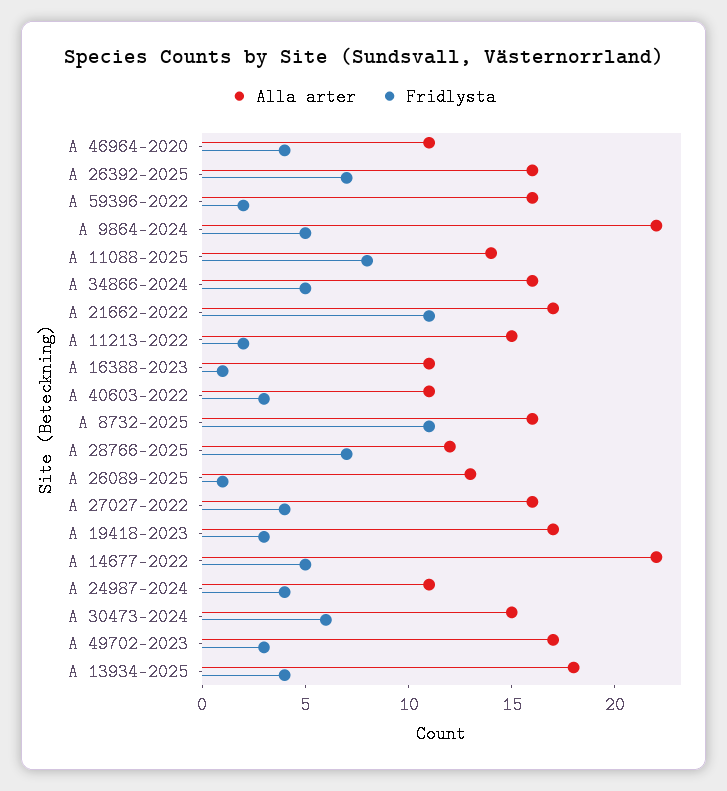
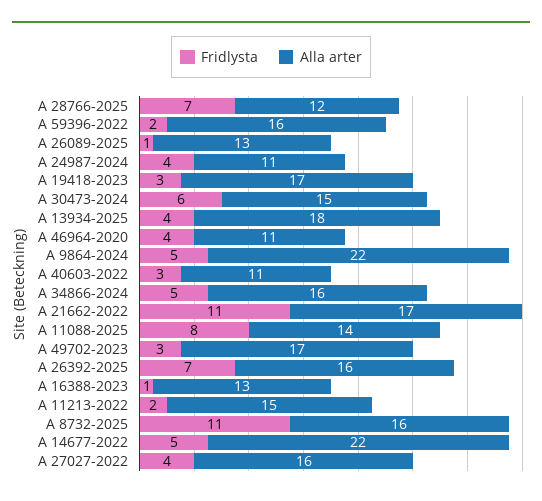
  {
    "Alla arter": {
      "A 46964-2020": 11,
      "A 26392-2025": 16,
      "A 59396-2022": 16,
      "A 9864-2024": 22,
      "A 11088-2025": 14,
      "A 34866-2024": 16,
      "A 21662-2022": 17,
      "A 11213-2022": 15,
-     "A 16388-2023": 11,
+     "A 16388-2023": 13,
      "A 40603-2022": 11,
      "A 8732-2025": 16,
      "A 28766-2025": 12,
      "A 26089-2025": 13,
      "A 27027-2022": 16,
      "A 19418-2023": 17,
      "A 14677-2022": 22,
      "A 24987-2024": 11,
      "A 30473-2024": 15,
      "A 49702-2023": 17,
      "A 13934-2025": 18
    },
    "Fridlysta": {
      "A 46964-2020": 4,
      "A 26392-2025": 7,
      "A 59396-2022": 2,
      "A 9864-2024": 5,
      "A 11088-2025": 8,
      "A 34866-2024": 5,
      "A 21662-2022": 11,
      "A 11213-2022": 2,
      "A 16388-2023": 1,
      "A 40603-2022": 3,
      "A 8732-2025": 11,
      "A 28766-2025": 7,
      "A 26089-2025": 1,
      "A 27027-2022": 4,
      "A 19418-2023": 3,
      "A 14677-2022": 5,
      "A 24987-2024": 4,
      "A 30473-2024": 6,
      "A 49702-2023": 3,
      "A 13934-2025": 4
    }
  }

